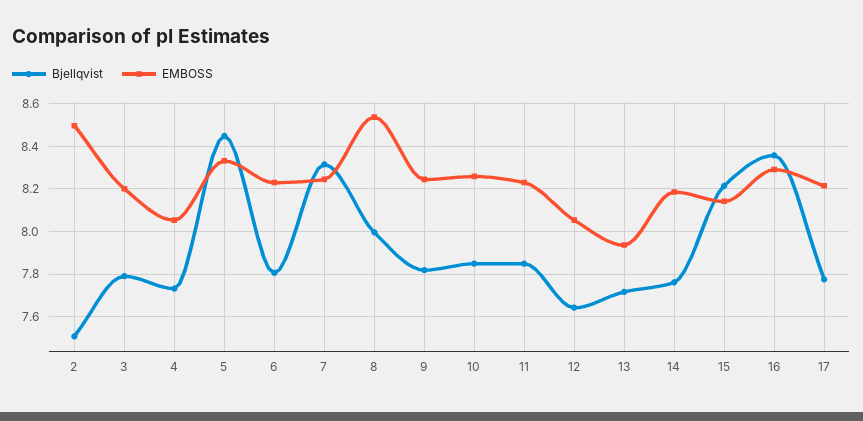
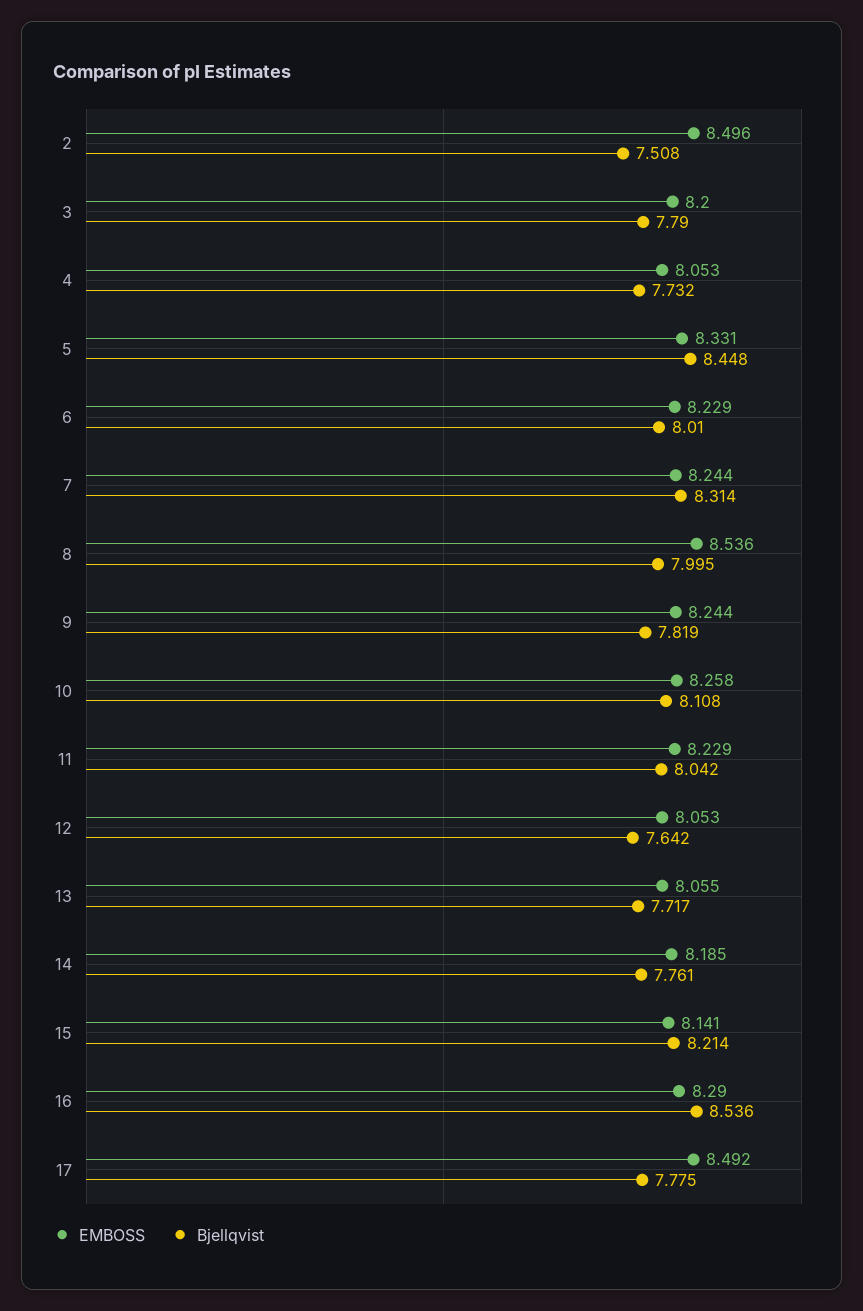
  {
    "Bjellqvist": {
      "2": 7.508,
      "3": 7.79,
      "4": 7.732,
      "5": 8.448,
-     "6": 7.8,
+     "6": 8.01,
      "7": 8.314,
      "8": 7.995,
      "9": 7.819,
-     "10": 7.85,
+     "10": 8.108,
-     "11": 7.85,
+     "11": 8.042,
      "12": 7.642,
      "13": 7.717,
      "14": 7.761,
      "15": 8.214,
-     "16": 8.35,
+     "16": 8.536,
      "17": 7.775
    },
    "EMBOSS": {
      "2": 8.496,
      "3": 8.2,
      "4": 8.053,
      "5": 8.331,
      "6": 8.229,
      "7": 8.244,
      "8": 8.536,
      "9": 8.244,
      "10": 8.258,
      "11": 8.229,
      "12": 8.053,
-     "13": 7.95,
+     "13": 8.055,
      "14": 8.185,
      "15": 8.141,
      "16": 8.29,
-     "17": 8.2
+     "17": 8.492
    }
  }

